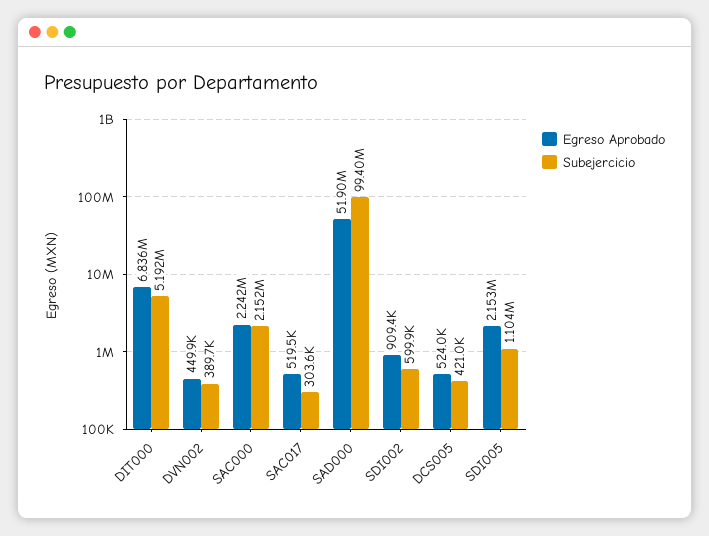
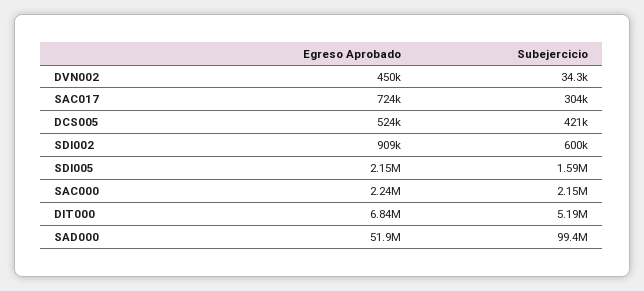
  {
    "Egreso Aprobado": {
      "DIT000": 6836000,
      "DVN002": 449900,
      "SAC000": 2242000,
-     "SAC017": 519500,
+     "SAC017": 724000,
      "SAD000": 51900000,
      "SDI002": 909400,
      "DCS005": 524000,
      "SDI005": 2153000
    },
    "Subejercicio": {
      "DIT000": 5192000,
-     "DVN002": 389700,
+     "DVN002": 34300,
      "SAC000": 2152000,
      "SAC017": 303600,
      "SAD000": 99400000,
      "SDI002": 599900,
      "DCS005": 421000,
-     "SDI005": 1104000
+     "SDI005": 1590000
    }
  }

